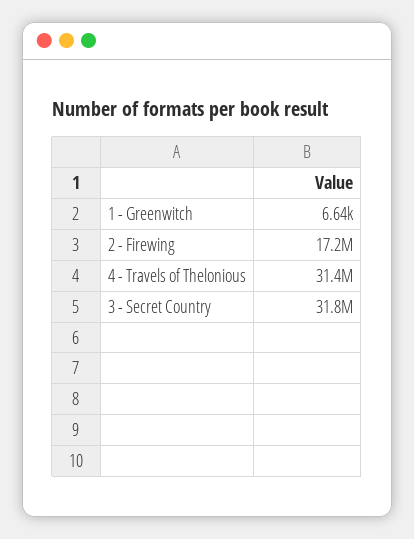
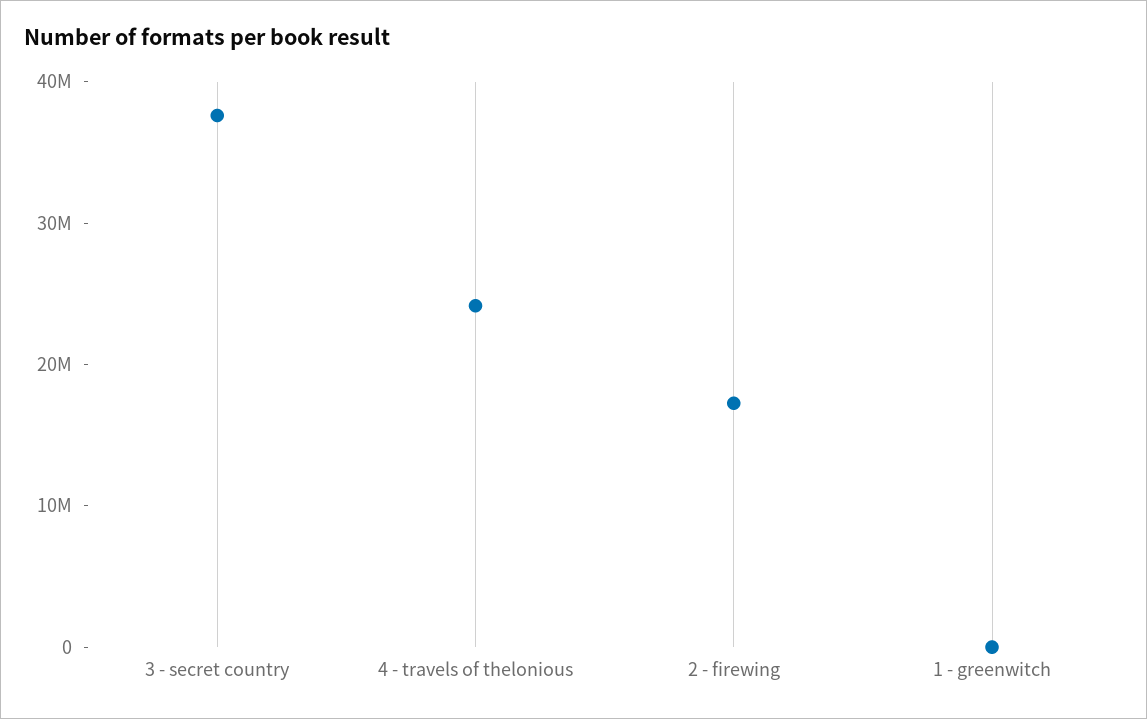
  {
    "1 - Greenwitch": 6640,
    "2 - Firewing": 17200000,
-   "4 - Travels of Thelonious": 31400000,
+   "4 - Travels of Thelonious": 24000000,
-   "3 - Secret Country": 31800000
+   "3 - Secret Country": 38000000
  }

